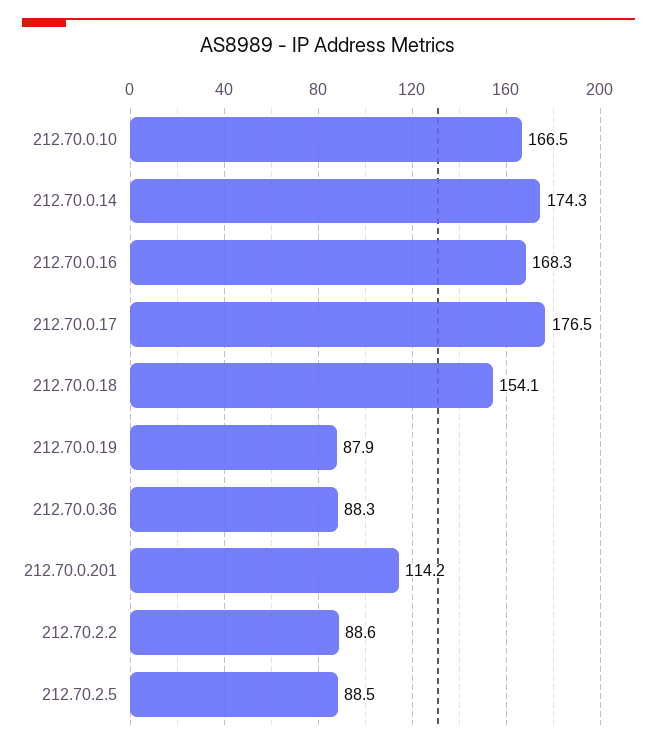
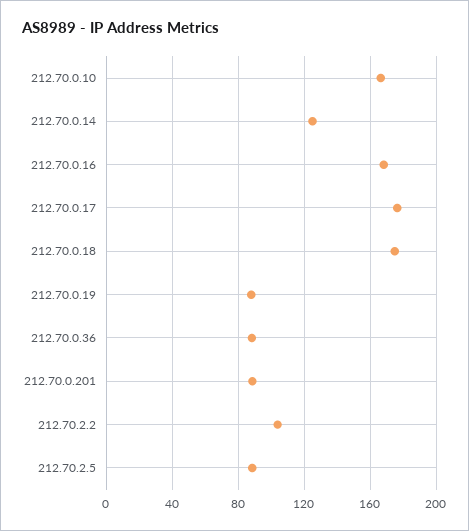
  {
    "212.70.0.10": 166.5,
-   "212.70.0.14": 174.3,
+   "212.70.0.14": 125,
    "212.70.0.16": 168.3,
    "212.70.0.17": 176.5,
-   "212.70.0.18": 154.1,
+   "212.70.0.18": 175,
    "212.70.0.19": 87.9,
    "212.70.0.36": 88.3,
-   "212.70.0.201": 114.2,
+   "212.70.0.201": 90,
-   "212.70.2.2": 88.6,
+   "212.70.2.2": 105,
    "212.70.2.5": 88.5
  }

